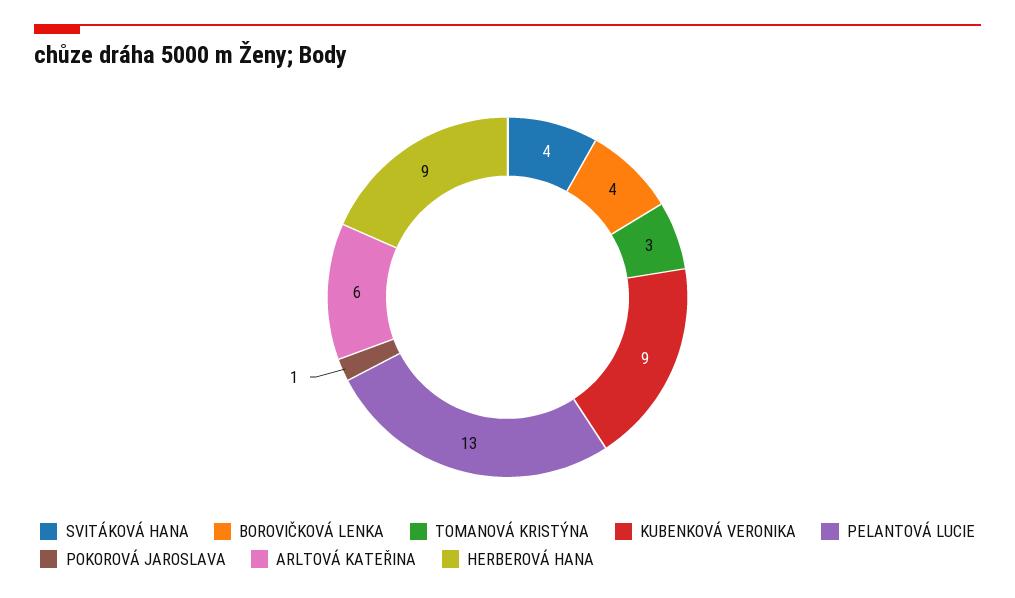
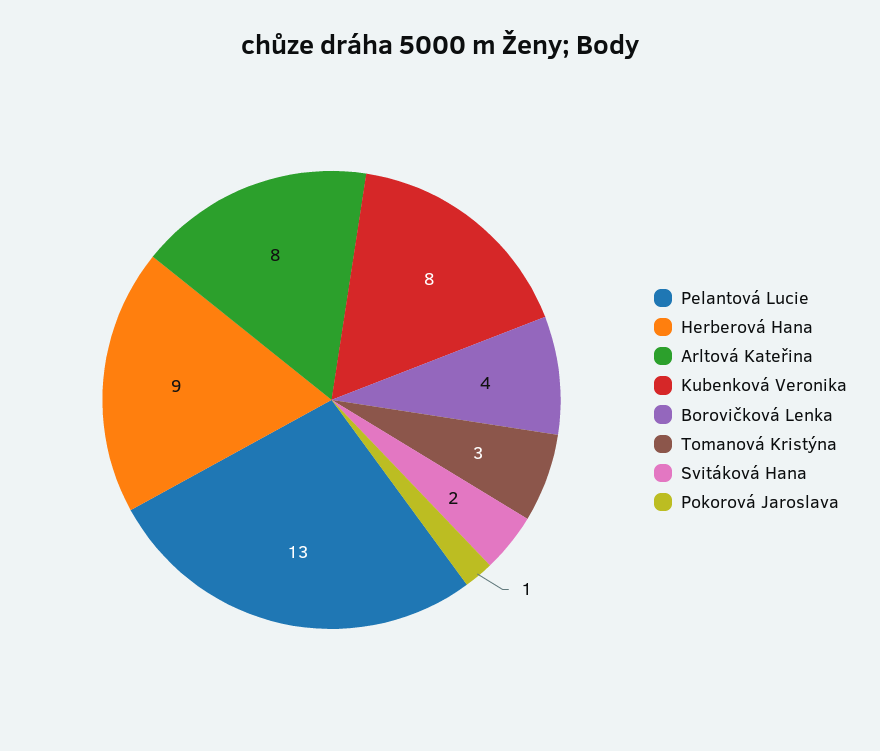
  {
-   "SVITÁKOVÁ HANA": 4,
+   "SVITÁKOVÁ HANA": 2,
    "BOROVIČKOVÁ LENKA": 4,
    "TOMANOVÁ KRISTÝNA": 3,
-   "KUBENKOVÁ VERONIKA": 9,
+   "KUBENKOVÁ VERONIKA": 8,
    "PELANTOVÁ LUCIE": 13,
    "POKOROVÁ JAROSLAVA": 1,
-   "ARLTOVÁ KATEŘINA": 6,
+   "ARLTOVÁ KATEŘINA": 8,
    "HERBEROVÁ HANA": 9
  }

